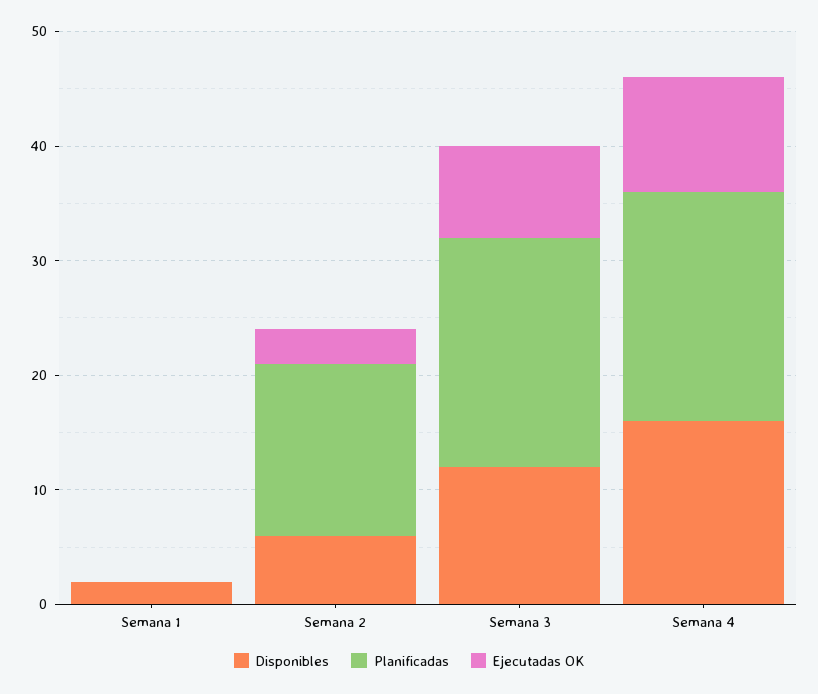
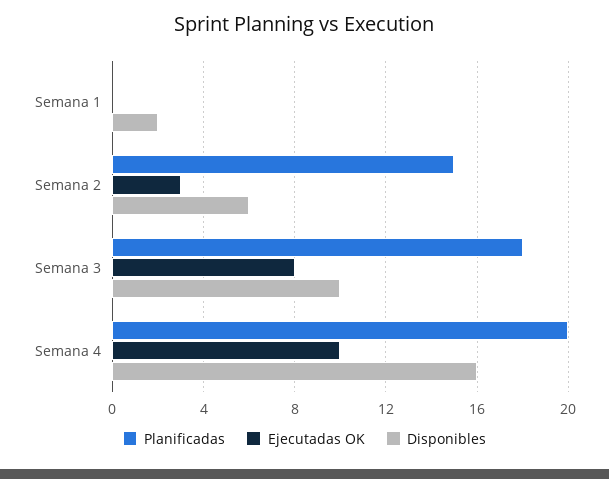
  {
    "Disponibles": {
      "Semana 1": 2,
      "Semana 2": 6,
-     "Semana 3": 12,
+     "Semana 3": 10,
      "Semana 4": 16
    },
    "Planificadas": {
      "Semana 1": 0,
      "Semana 2": 15,
-     "Semana 3": 20,
+     "Semana 3": 18,
      "Semana 4": 20
    },
    "Ejecutadas OK": {
      "Semana 1": 0,
      "Semana 2": 3,
      "Semana 3": 8,
      "Semana 4": 10
    }
  }

